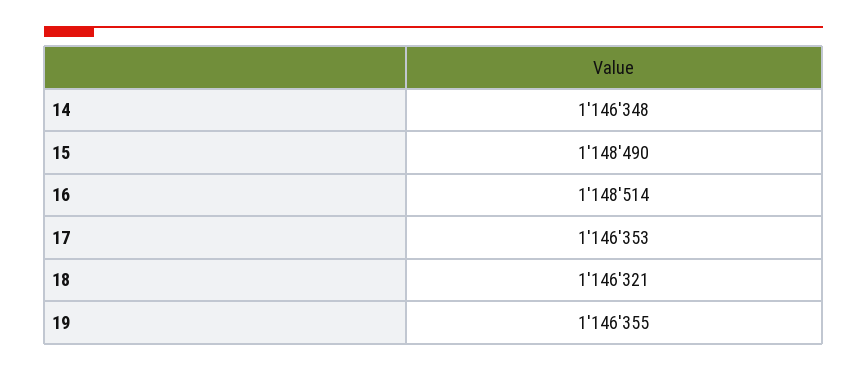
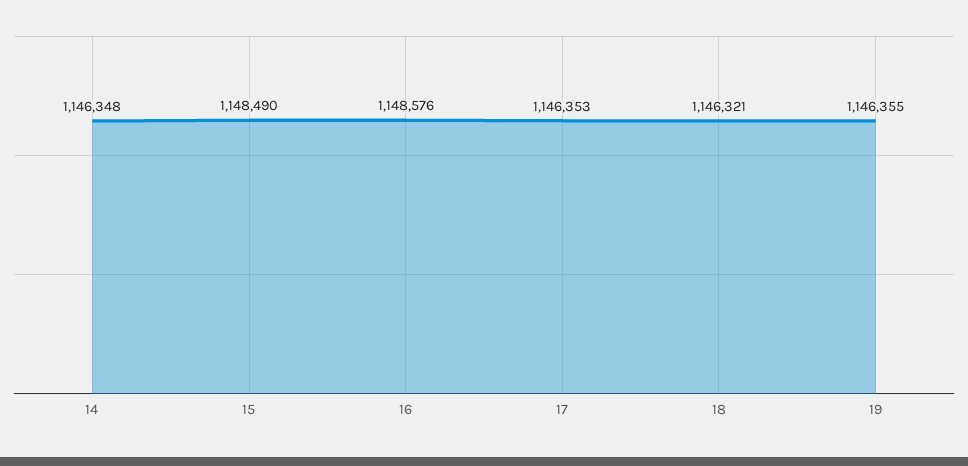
  {
    "14": 1146348,
    "15": 1148490,
-   "16": 1148514,
+   "16": 1148576,
    "17": 1146353,
    "18": 1146321,
    "19": 1146355
  }

